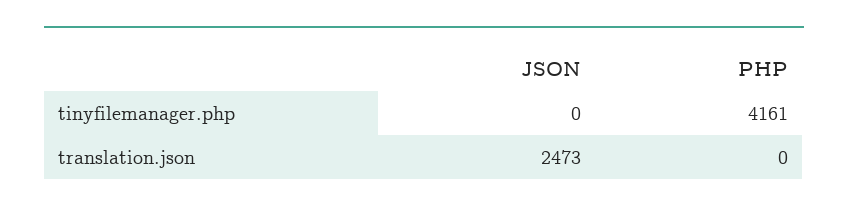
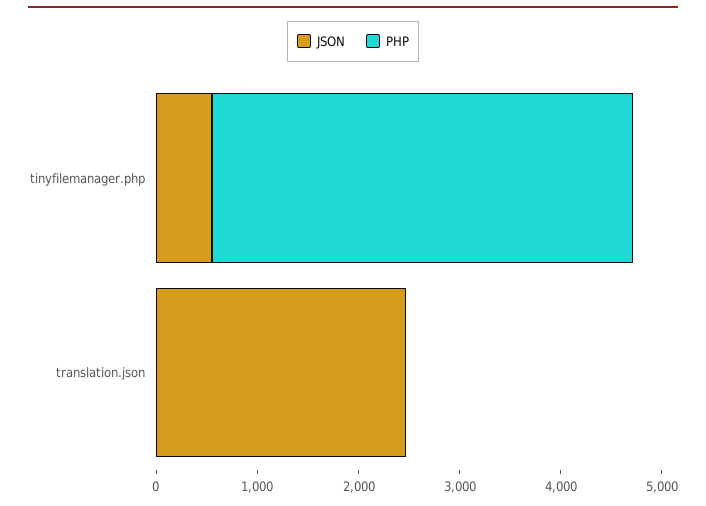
  {
    "JSON": {
-     "tinyfilemanager.php": 0,
+     "tinyfilemanager.php": 600,
      "translation.json": 2473
    },
    "PHP": {
      "tinyfilemanager.php": 4161,
      "translation.json": 0
    }
  }

